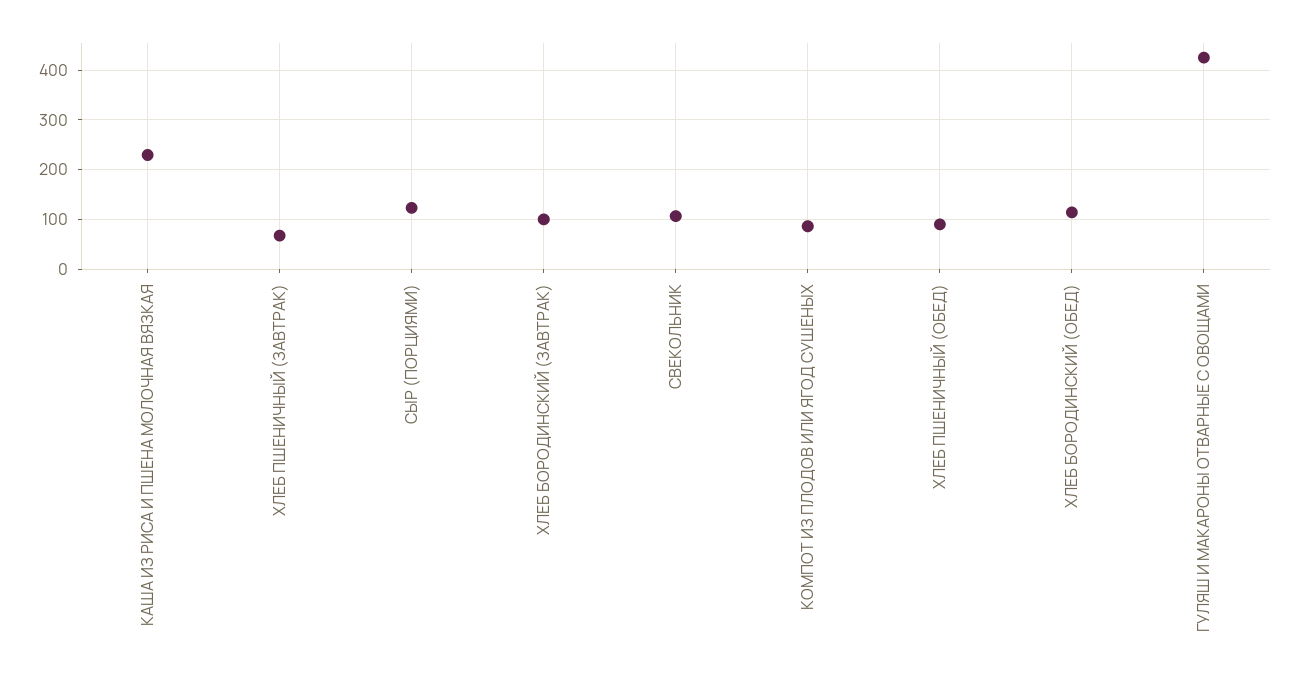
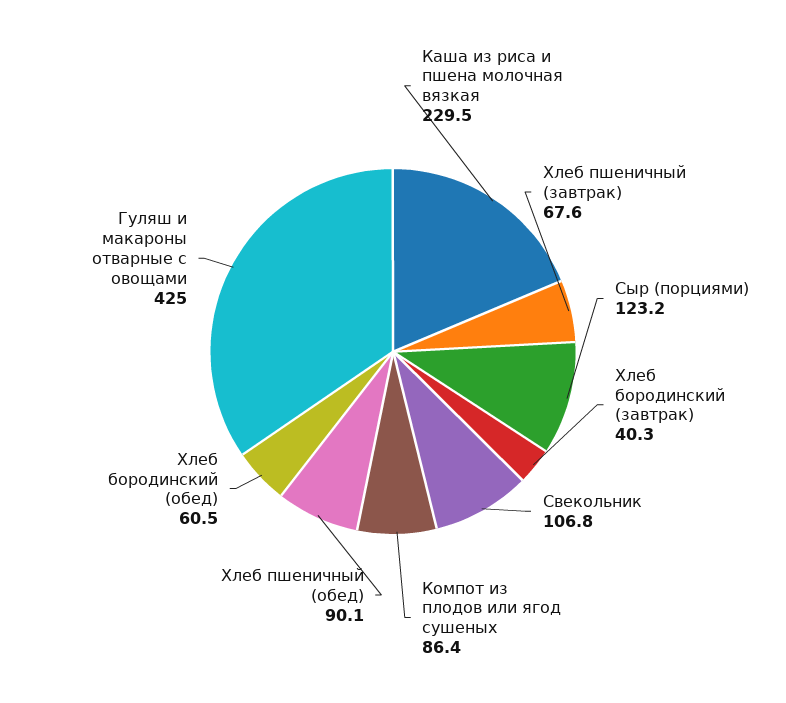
  {
    "КАША ИЗ РИСА И ПШЕНА МОЛОЧНАЯ ВЯЗКАЯ": 229.5,
    "ХЛЕБ ПШЕНИЧНЫЙ (ЗАВТРАК)": 67.6,
    "СЫР (ПОРЦИЯМИ)": 123.2,
-   "ХЛЕБ БОРОДИНСКИЙ (ЗАВТРАК)": 100,
+   "ХЛЕБ БОРОДИНСКИЙ (ЗАВТРАК)": 40.3,
    "СВЕКОЛЬНИК": 106.8,
    "КОМПОТ ИЗ ПЛОДОВ ИЛИ ЯГОД СУШЕНЫХ": 86.4,
    "ХЛЕБ ПШЕНИЧНЫЙ (ОБЕД)": 90.1,
-   "ХЛЕБ БОРОДИНСКИЙ (ОБЕД)": 120,
+   "ХЛЕБ БОРОДИНСКИЙ (ОБЕД)": 60.5,
    "ГУЛЯШ И МАКАРОНЫ ОТВАРНЫЕ С ОВОЩАМИ": 425
  }

